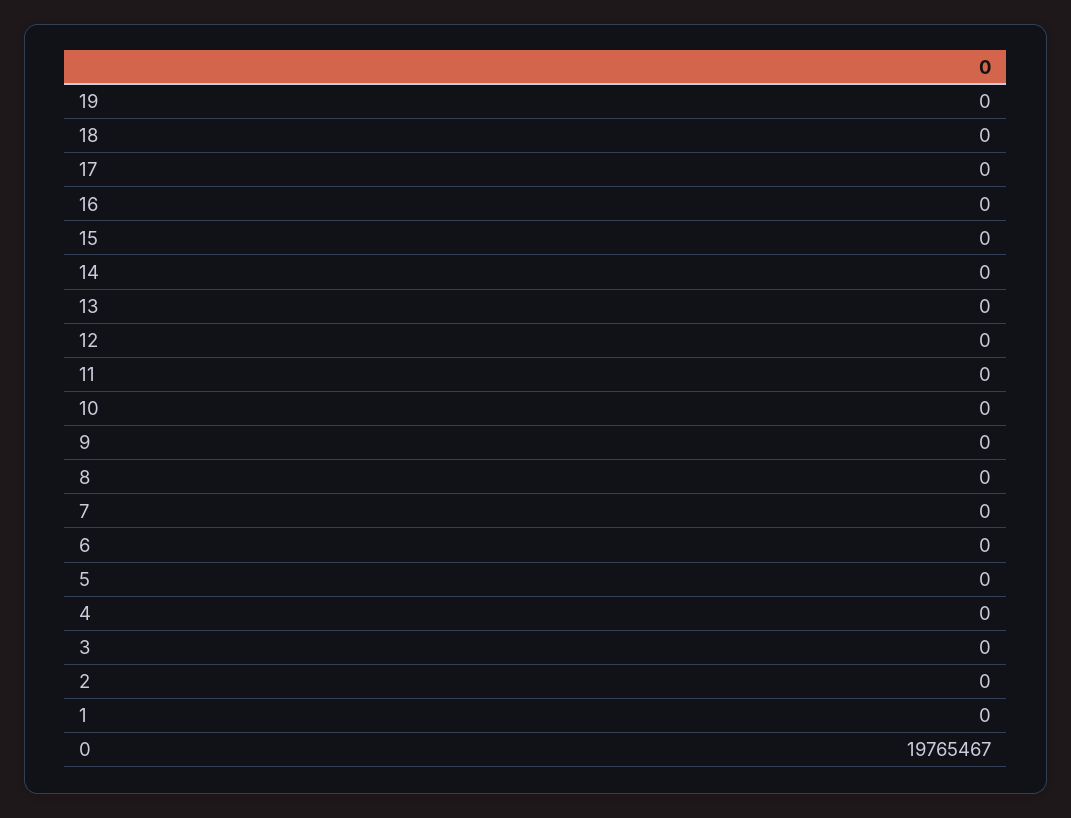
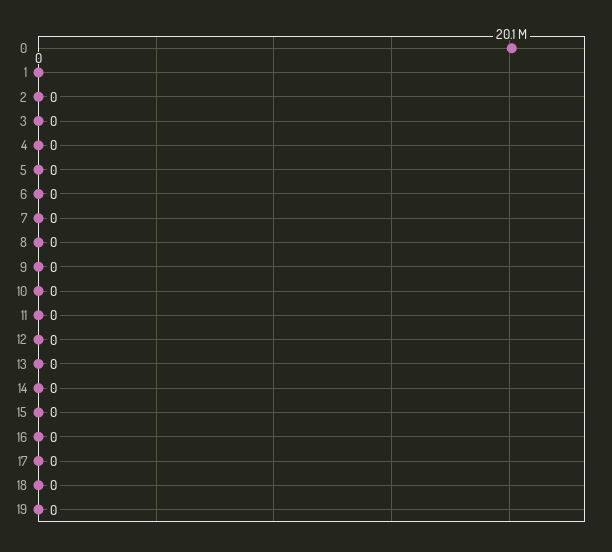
  {
    "19": 0,
    "18": 0,
    "17": 0,
    "16": 0,
    "15": 0,
    "14": 0,
    "13": 0,
    "12": 0,
    "11": 0,
    "10": 0,
    "9": 0,
    "8": 0,
    "7": 0,
    "6": 0,
    "5": 0,
    "4": 0,
    "3": 0,
    "2": 0,
    "1": 0,
-   "0": 19765467
+   "0": 20100000
  }

